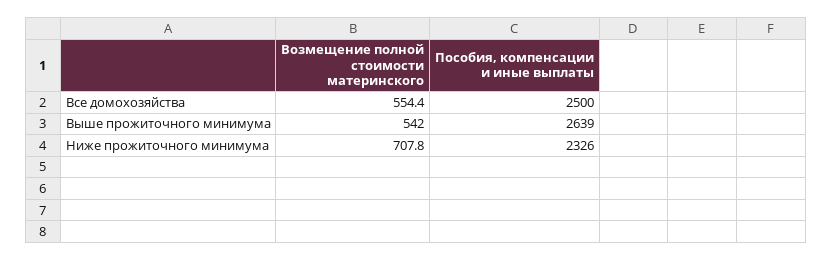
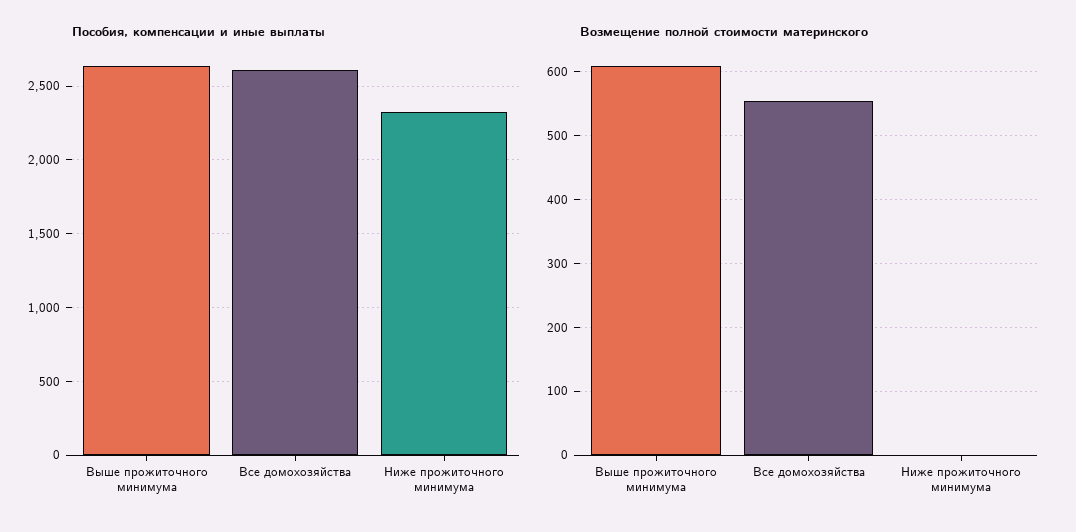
  {
    "Возмещение полной стоимости материнского": {
      "Все домохозяйства": 554.4,
-     "Выше прожиточного минимума": 542,
+     "Выше прожиточного минимума": 610,
-     "Ниже прожиточного минимума": 707.8
+     "Ниже прожиточного минимума": 0
    },
    "Пособия, компенсации и иные выплаты": {
-     "Все домохозяйства": 2500,
+     "Все домохозяйства": 2600,
      "Выше прожиточного минимума": 2639,
      "Ниже прожиточного минимума": 2326
    }
  }

